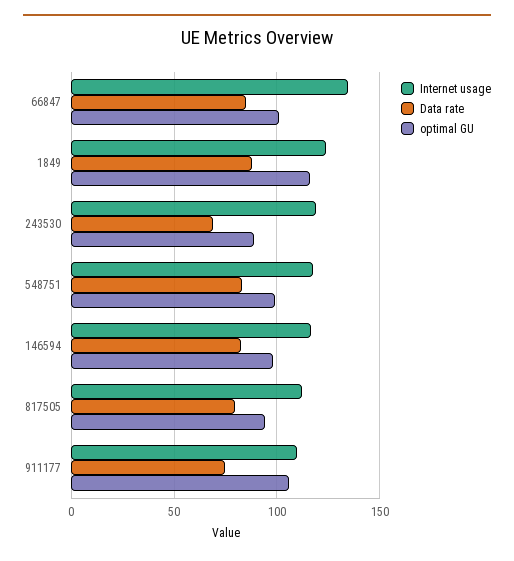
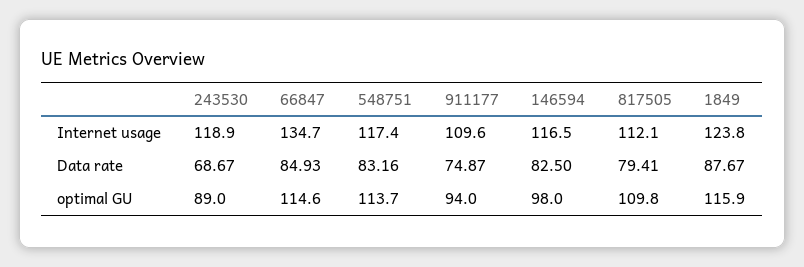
  {
    "Internet usage": {
      "66847": 134.7,
      "1849": 123.8,
      "243530": 118.9,
      "548751": 117.4,
      "146594": 116.5,
      "817505": 112.1,
      "911177": 109.6
    },
    "Data rate": {
      "66847": 84.93,
      "1849": 87.67,
      "243530": 68.67,
      "548751": 83.16,
      "146594": 82.5,
      "817505": 79.41,
      "911177": 74.87
    },
    "optimal GU": {
-     "66847": 100,
+     "66847": 114.6,
      "1849": 115.9,
      "243530": 89,
-     "548751": 100,
+     "548751": 113.7,
      "146594": 98,
-     "817505": 95,
+     "817505": 109.8,
-     "911177": 105
+     "911177": 94
    }
  }

